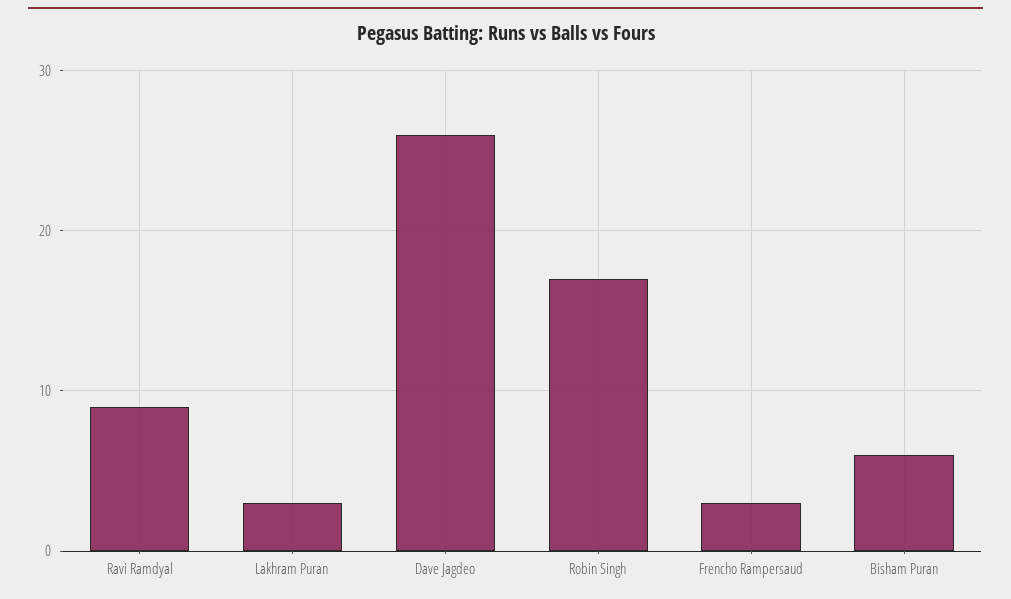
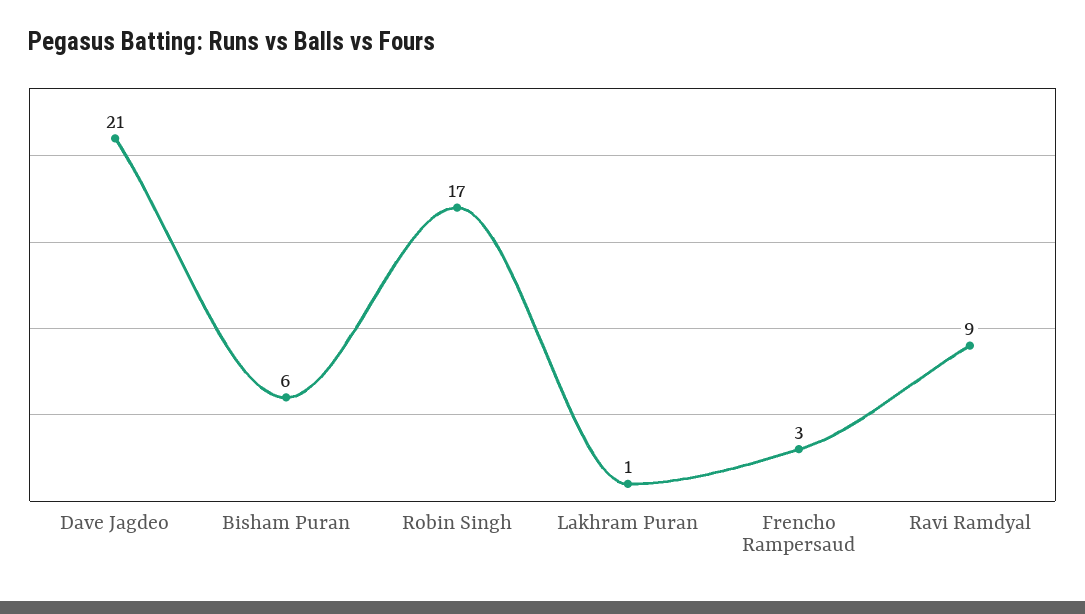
  {
    "Ravi Ramdyal": 9,
-   "Lakhram Puran": 3,
+   "Lakhram Puran": 1,
-   "Dave Jagdeo": 26,
+   "Dave Jagdeo": 21,
    "Robin Singh": 17,
    "Frencho Rampersaud": 3,
    "Bisham Puran": 6
  }

